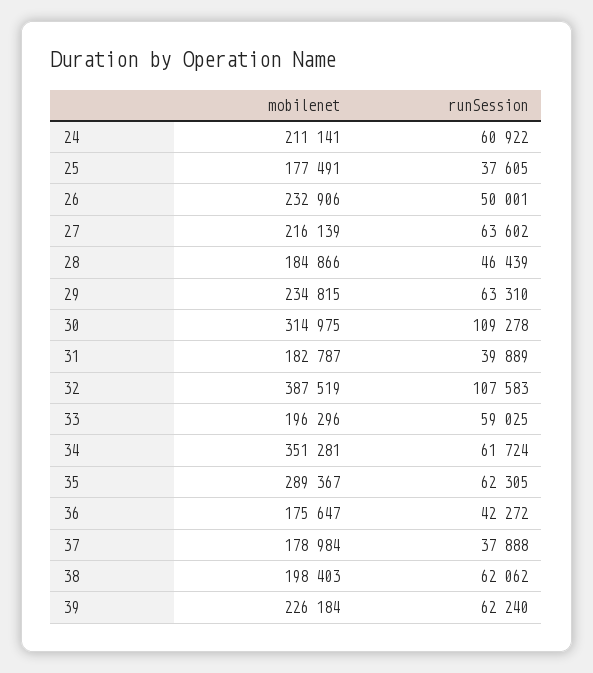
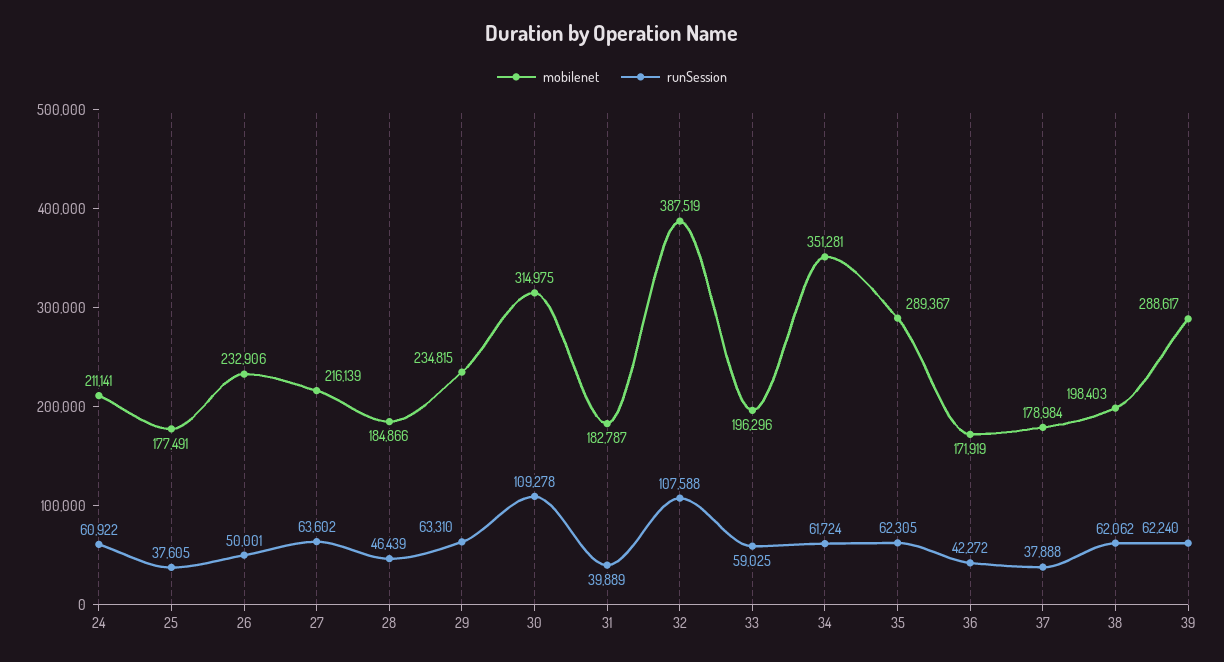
  {
    "mobilenet": {
      "24": 211141,
      "25": 177491,
      "26": 232906,
      "27": 216139,
      "28": 184866,
      "29": 234815,
      "30": 314975,
      "31": 182787,
      "32": 387519,
      "33": 196296,
      "34": 351281,
      "35": 289367,
-     "36": 175647,
+     "36": 171919,
      "37": 178984,
      "38": 198403,
-     "39": 226184
+     "39": 288617
    },
    "runSession": {
      "24": 60922,
      "25": 37605,
      "26": 50001,
      "27": 63602,
      "28": 46439,
      "29": 63310,
      "30": 109278,
      "31": 39889,
-     "32": 107583,
+     "32": 107588,
      "33": 59025,
      "34": 61724,
      "35": 62305,
      "36": 42272,
      "37": 37888,
      "38": 62062,
      "39": 62240
    }
  }

